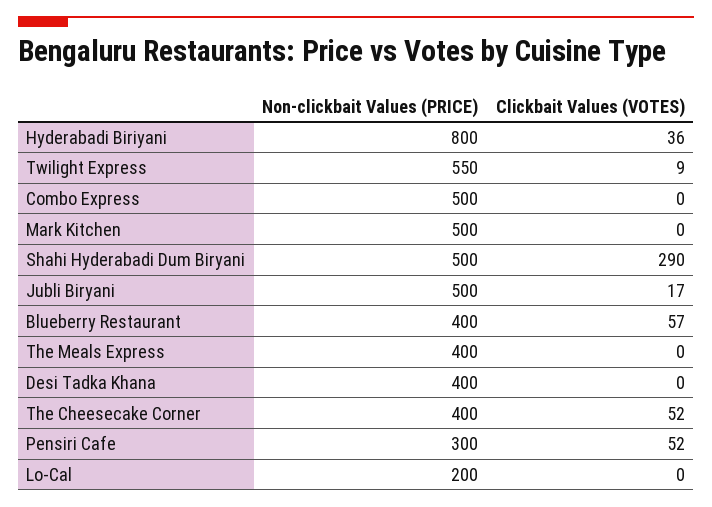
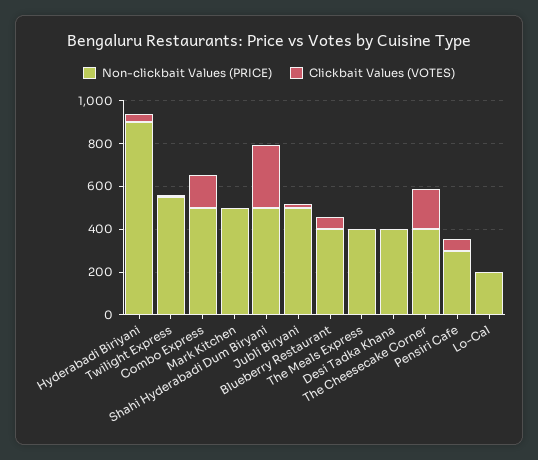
  {
    "Non-clickbait Values (PRICE)": {
-     "Hyderabadi Biriyani": 800,
+     "Hyderabadi Biriyani": 900,
      "Twilight Express": 550,
      "Combo Express": 500,
      "Mark Kitchen": 500,
      "Shahi Hyderabadi Dum Biryani": 500,
      "Jubli Biryani": 500,
      "Blueberry Restaurant": 400,
      "The Meals Express": 400,
      "Desi Tadka Khana": 400,
      "The Cheesecake Corner": 400,
      "Pensiri Cafe": 300,
      "Lo-Cal": 200
    },
    "Clickbait Values (VOTES)": {
      "Hyderabadi Biriyani": 36,
      "Twilight Express": 9,
-     "Combo Express": 0,
+     "Combo Express": 150,
      "Mark Kitchen": 0,
      "Shahi Hyderabadi Dum Biryani": 290,
      "Jubli Biryani": 17,
      "Blueberry Restaurant": 57,
      "The Meals Express": 0,
      "Desi Tadka Khana": 0,
-     "The Cheesecake Corner": 52,
+     "The Cheesecake Corner": 200,
      "Pensiri Cafe": 52,
      "Lo-Cal": 0
    }
  }

